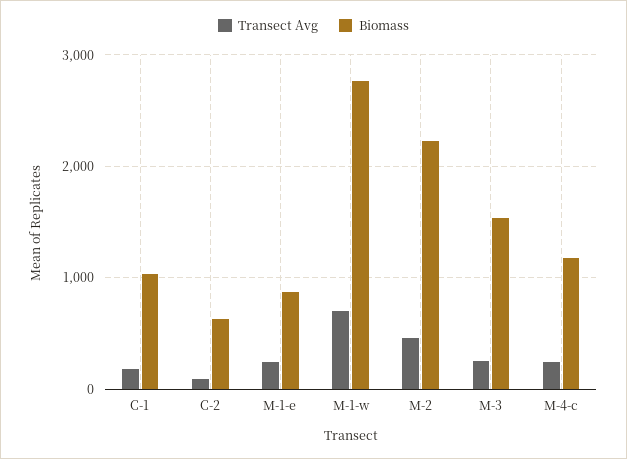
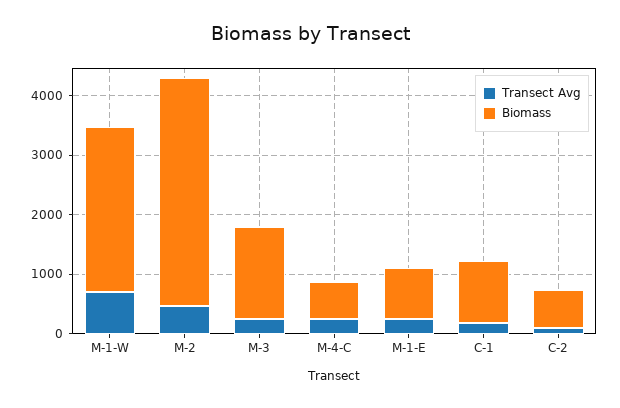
  {
    "Transect Avg": {
      "C-1": 200,
      "C-2": 100,
      "M-1-e": 200,
      "M-1-w": 700,
      "M-2": 500,
      "M-3": 300,
      "M-4-c": 200
    },
    "Biomass": {
      "C-1": 1000,
      "C-2": 600,
      "M-1-e": 900,
      "M-1-w": 2800,
-     "M-2": 2200,
+     "M-2": 3800,
      "M-3": 1500,
-     "M-4-c": 1200
+     "M-4-c": 600
    }
  }

